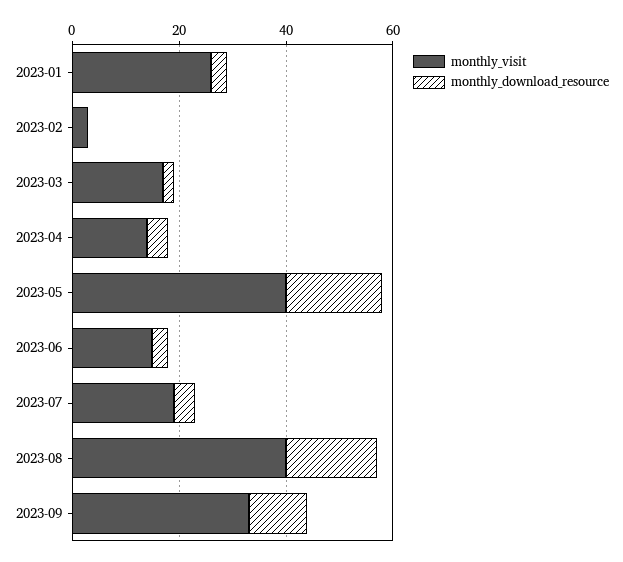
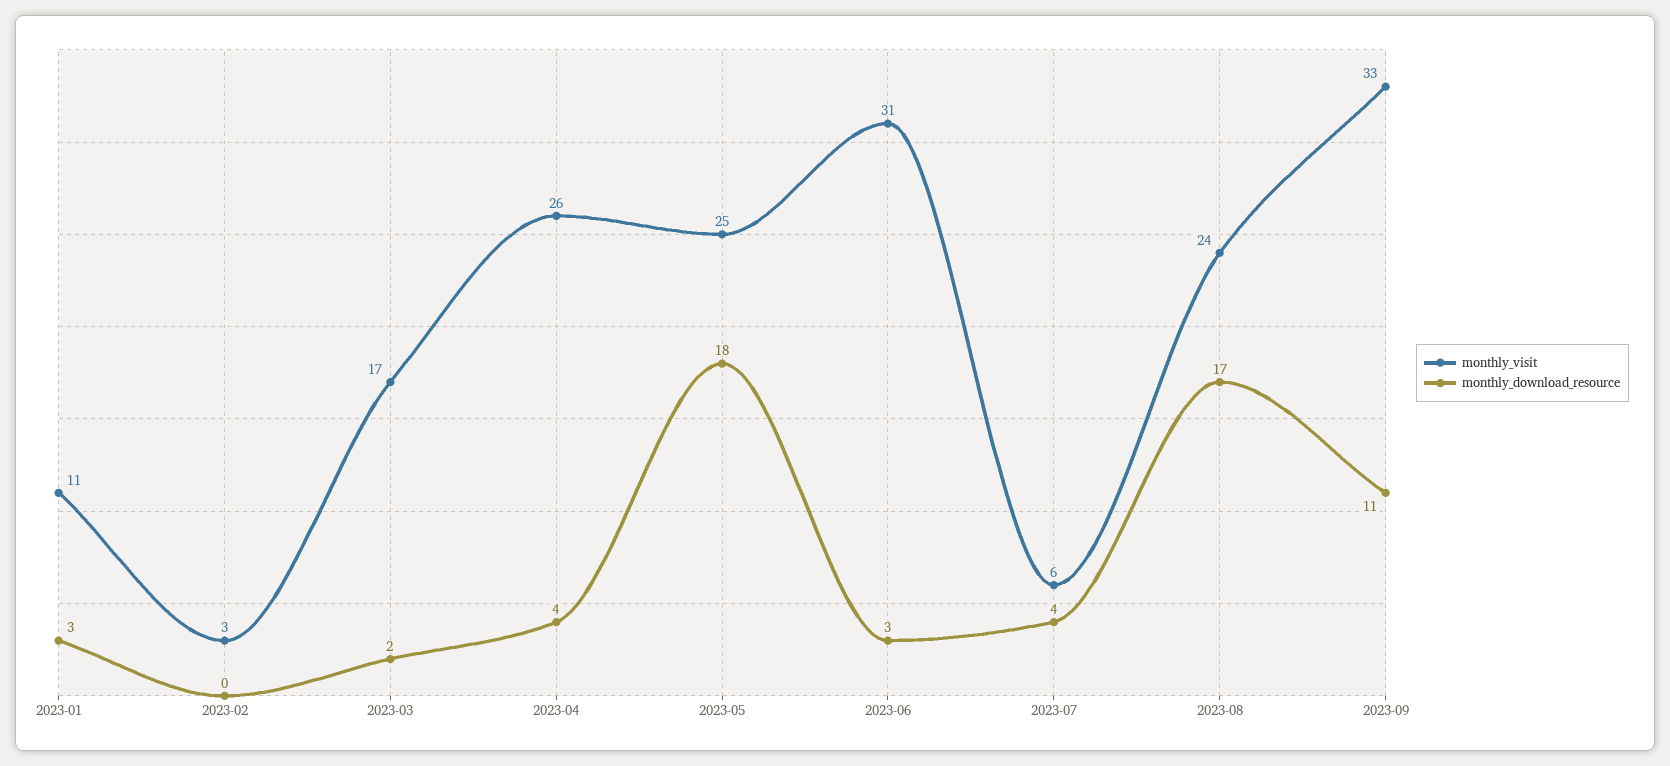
  {
    "monthly_visit": {
-     "2023-01": 25,
+     "2023-01": 11,
      "2023-02": 3,
      "2023-03": 17,
-     "2023-04": 15,
+     "2023-04": 26,
-     "2023-05": 40,
+     "2023-05": 25,
-     "2023-06": 15,
+     "2023-06": 31,
-     "2023-07": 20,
+     "2023-07": 6,
-     "2023-08": 40,
+     "2023-08": 24,
      "2023-09": 33
    },
    "monthly_download_resource": {
      "2023-01": 3,
      "2023-02": 0,
      "2023-03": 2,
      "2023-04": 4,
      "2023-05": 18,
      "2023-06": 3,
      "2023-07": 4,
      "2023-08": 17,
      "2023-09": 11
    }
  }

